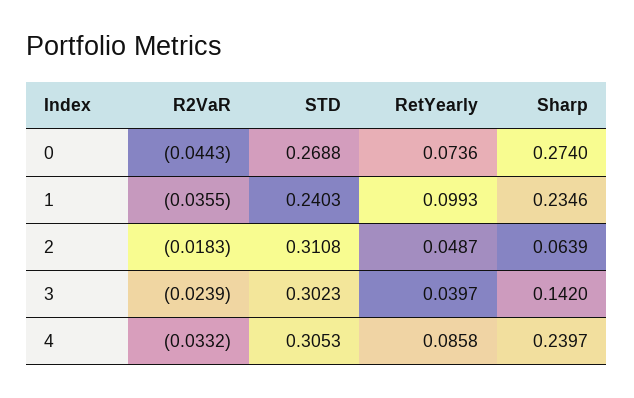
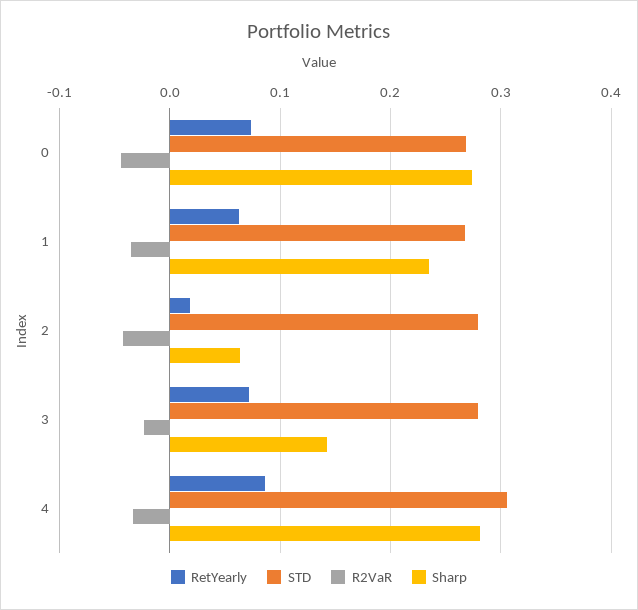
  {
    "R2VaR": {
      "0": -0.0443,
      "1": -0.0355,
-     "2": -0.0183,
+     "2": -0.04,
      "3": -0.0239,
      "4": -0.0332
    },
    "STD": {
      "0": 0.2688,
-     "1": 0.2403,
+     "1": 0.27,
-     "2": 0.3108,
+     "2": 0.28,
-     "3": 0.3023,
+     "3": 0.28,
      "4": 0.3053
    },
    "RetYearly": {
      "0": 0.0736,
-     "1": 0.0993,
+     "1": 0.06,
-     "2": 0.0487,
+     "2": 0.02,
-     "3": 0.0397,
+     "3": 0.07,
      "4": 0.0858
    },
    "Sharp": {
      "0": 0.274,
      "1": 0.2346,
      "2": 0.0639,
      "3": 0.142,
-     "4": 0.2397
+     "4": 0.28
    }
  }

